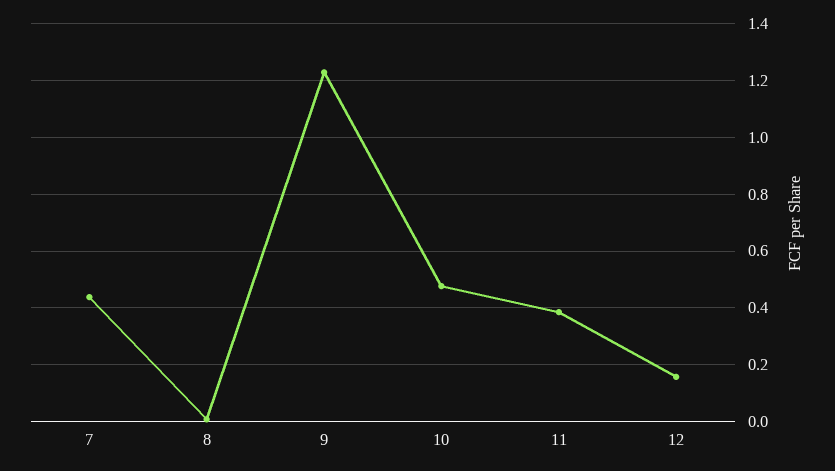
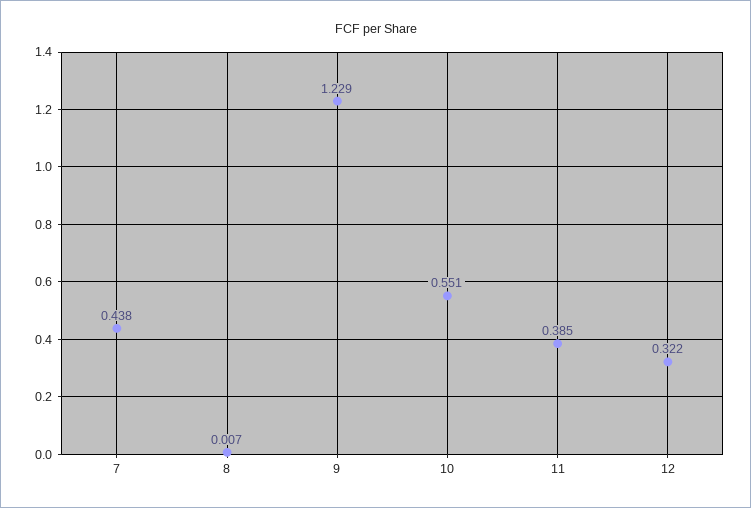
  {
    "7": 0.438,
    "8": 0.007,
    "9": 1.229,
-   "10": 0.475,
+   "10": 0.551,
    "11": 0.385,
-   "12": 0.15
+   "12": 0.322
  }

